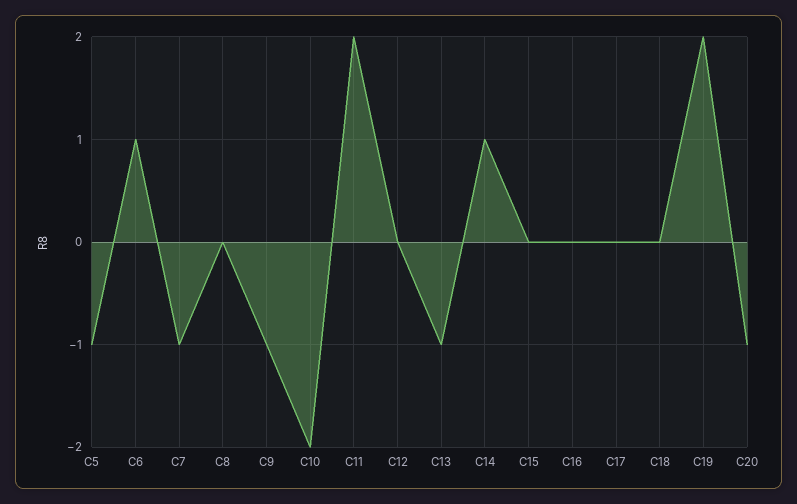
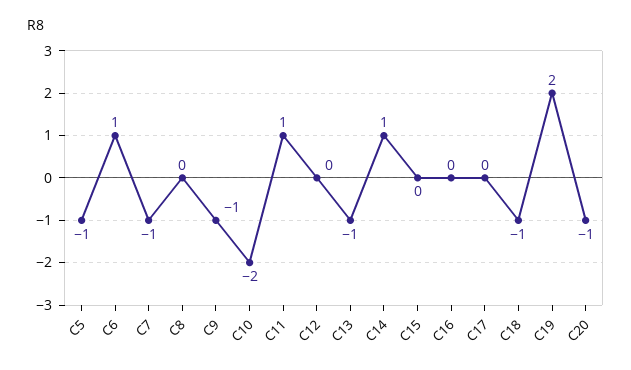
  {
    "C5": -1,
    "C6": 1,
    "C7": -1,
    "C8": 0,
    "C9": -1,
    "C10": -2,
-   "C11": 2,
+   "C11": 1,
    "C12": 0,
    "C13": -1,
    "C14": 1,
    "C15": 0,
    "C16": 0,
    "C17": 0,
-   "C18": 0,
+   "C18": -1,
    "C19": 2,
    "C20": -1
  }

